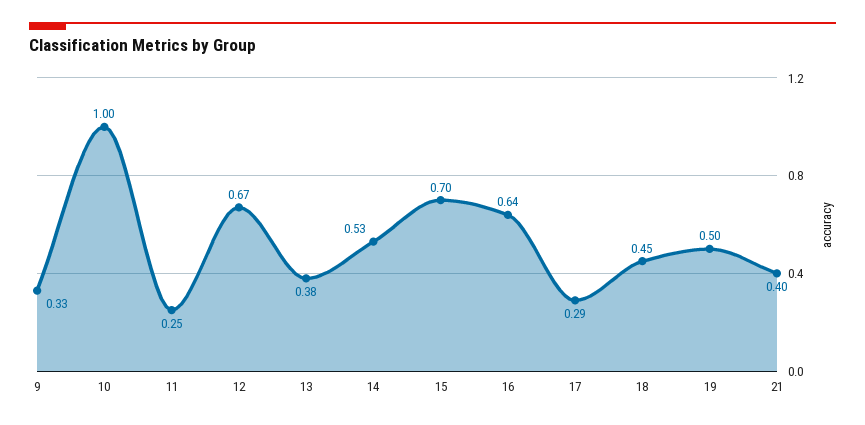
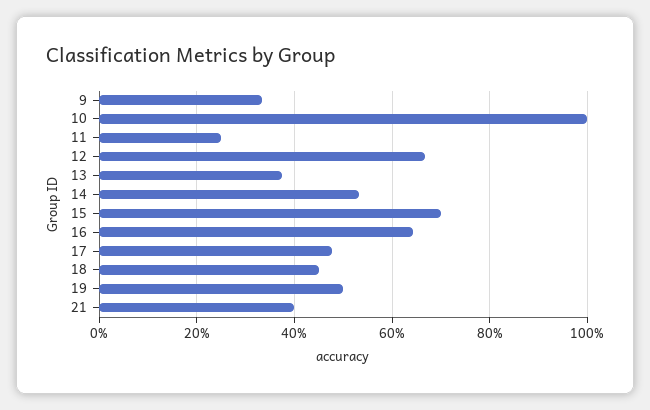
  {
    "9": 0.33,
    "10": 1,
    "11": 0.25,
    "12": 0.67,
    "13": 0.38,
    "14": 0.53,
    "15": 0.7,
    "16": 0.64,
-   "17": 0.29,
+   "17": 0.48,
    "18": 0.45,
    "19": 0.5,
    "21": 0.4
  }

